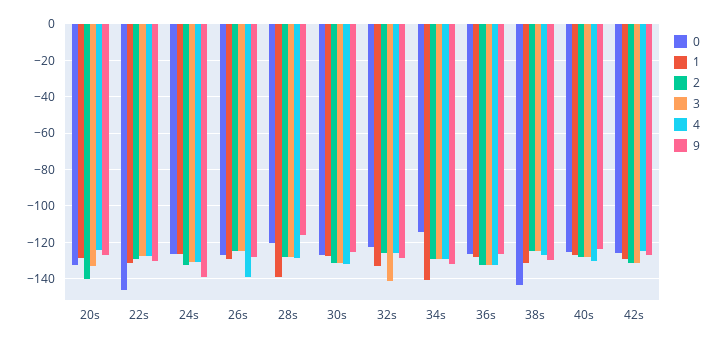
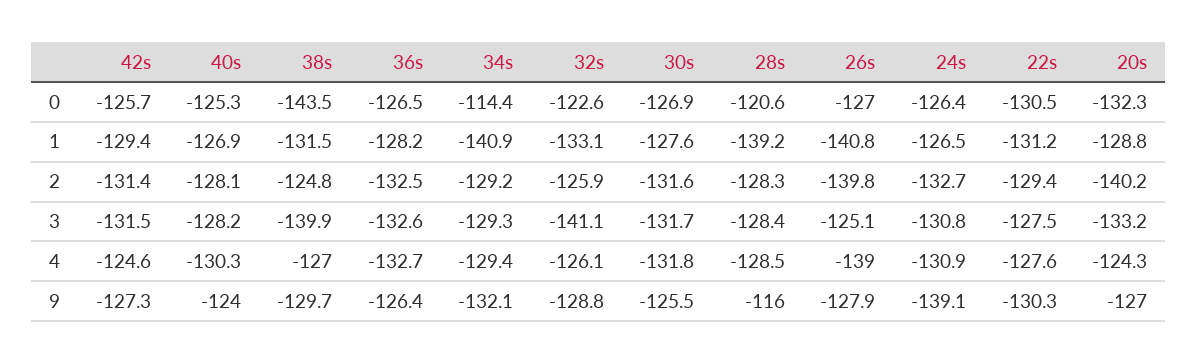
  {
    "0": {
      "20s": -132.3,
-     "22s": -145,
+     "22s": -130.5,
      "24s": -126.4,
      "26s": -127,
      "28s": -120.6,
      "30s": -126.9,
      "32s": -122.6,
      "34s": -114.4,
      "36s": -126.5,
      "38s": -143.5,
      "40s": -125.3,
      "42s": -125.7
    },
    "1": {
      "20s": -128.8,
      "22s": -131.2,
      "24s": -126.5,
-     "26s": -130,
+     "26s": -140.8,
      "28s": -139.2,
      "30s": -127.6,
      "32s": -133.1,
      "34s": -140.9,
      "36s": -128.2,
      "38s": -131.5,
      "40s": -126.9,
      "42s": -129.4
    },
    "2": {
      "20s": -140.2,
      "22s": -129.4,
      "24s": -132.7,
-     "26s": -125,
+     "26s": -139.8,
      "28s": -128.3,
      "30s": -131.6,
      "32s": -125.9,
      "34s": -129.2,
      "36s": -132.5,
      "38s": -124.8,
      "40s": -128.1,
      "42s": -131.4
    },
    "3": {
      "20s": -133.2,
      "22s": -127.5,
      "24s": -130.8,
      "26s": -125.1,
      "28s": -128.4,
      "30s": -131.7,
      "32s": -141.1,
      "34s": -129.3,
      "36s": -132.6,
-     "38s": -125,
+     "38s": -139.9,
      "40s": -128.2,
      "42s": -131.5
    },
    "4": {
      "20s": -124.3,
      "22s": -127.6,
      "24s": -130.9,
      "26s": -139,
      "28s": -128.5,
      "30s": -131.8,
      "32s": -126.1,
      "34s": -129.4,
      "36s": -132.7,
      "38s": -127,
      "40s": -130.3,
      "42s": -124.6
    },
    "9": {
      "20s": -127,
      "22s": -130.3,
      "24s": -139.1,
      "26s": -127.9,
      "28s": -116,
      "30s": -125.5,
      "32s": -128.8,
      "34s": -132.1,
      "36s": -126.4,
      "38s": -129.7,
      "40s": -124,
      "42s": -127.3
    }
  }

